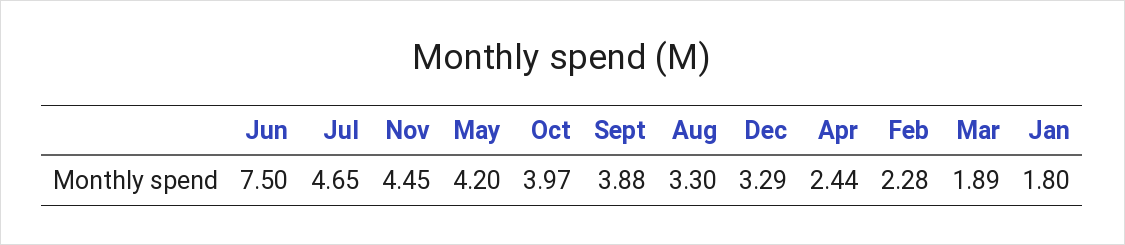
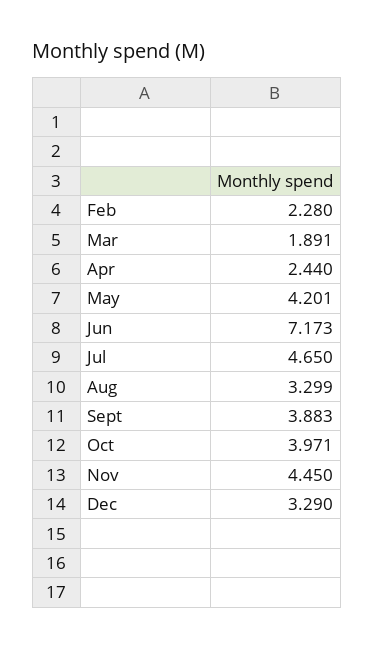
  {
-   "Jun": 7.5,
+   "Jun": 7.173,
    "Jul": 4.65,
    "Nov": 4.45,
    "May": 4.201,
    "Oct": 3.971,
    "Sept": 3.883,
    "Aug": 3.299,
    "Dec": 3.29,
    "Apr": 2.44,
    "Feb": 2.28,
-   "Mar": 1.891,
+   "Mar": 1.891
-   "Jan": 1.8
  }

